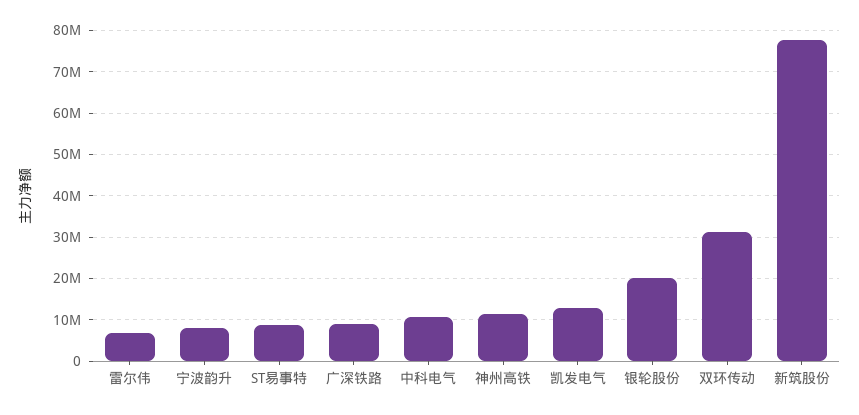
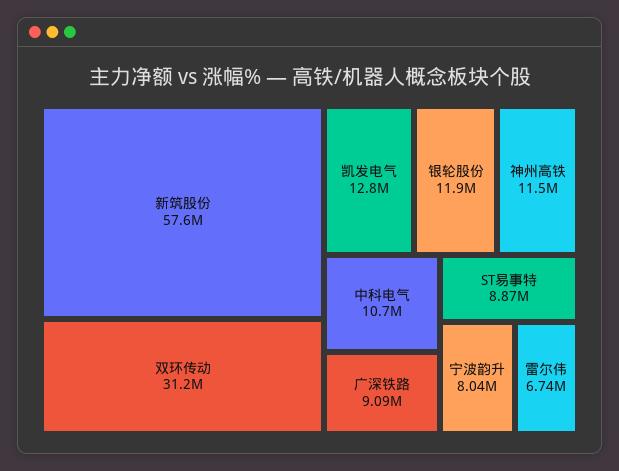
  {
    "雷尔伟": 6740000,
    "宁波韵升": 8040000,
    "ST易事特": 8870000,
    "广深铁路": 9090000,
    "中科电气": 10700000,
    "神州高铁": 11500000,
    "凯发电气": 12800000,
-   "银轮股份": 20000000,
+   "银轮股份": 11900000,
    "双环传动": 31200000,
-   "新筑股份": 78000000
+   "新筑股份": 57600000
  }

